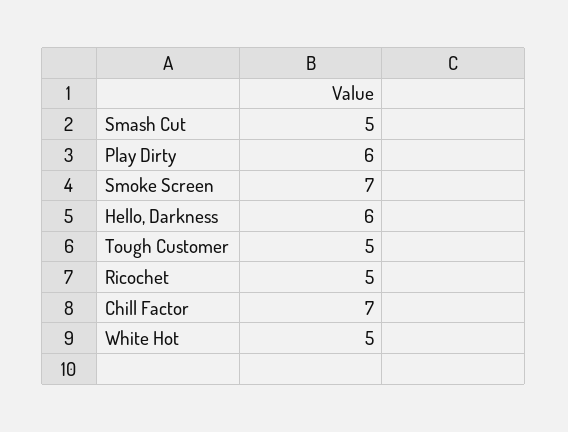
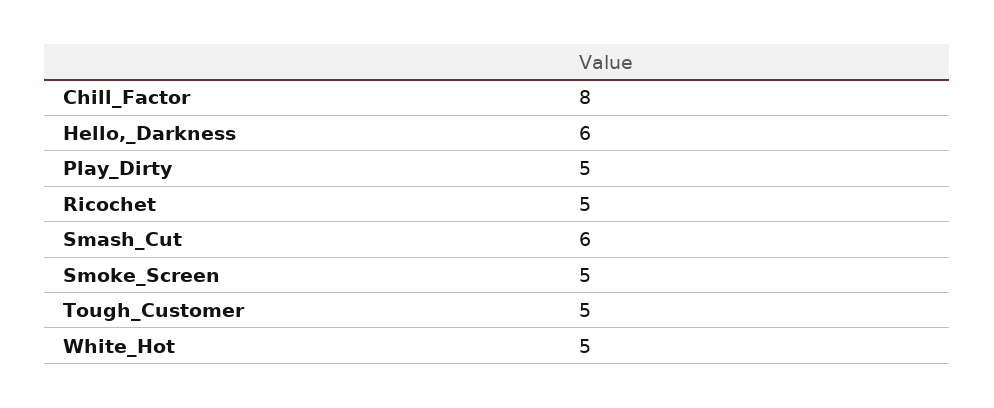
  {
-   "Smash Cut": 5,
+   "Smash Cut": 6,
-   "Play Dirty": 6,
+   "Play Dirty": 5,
-   "Smoke Screen": 7,
+   "Smoke Screen": 5,
    "Hello, Darkness": 6,
    "Tough Customer": 5,
    "Ricochet": 5,
-   "Chill Factor": 7,
+   "Chill Factor": 8,
    "White Hot": 5
  }

